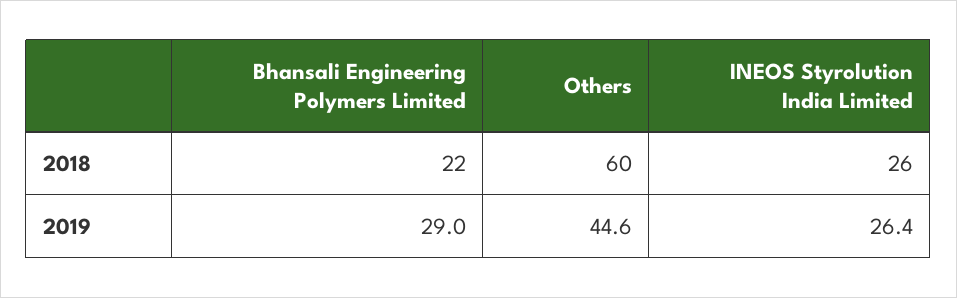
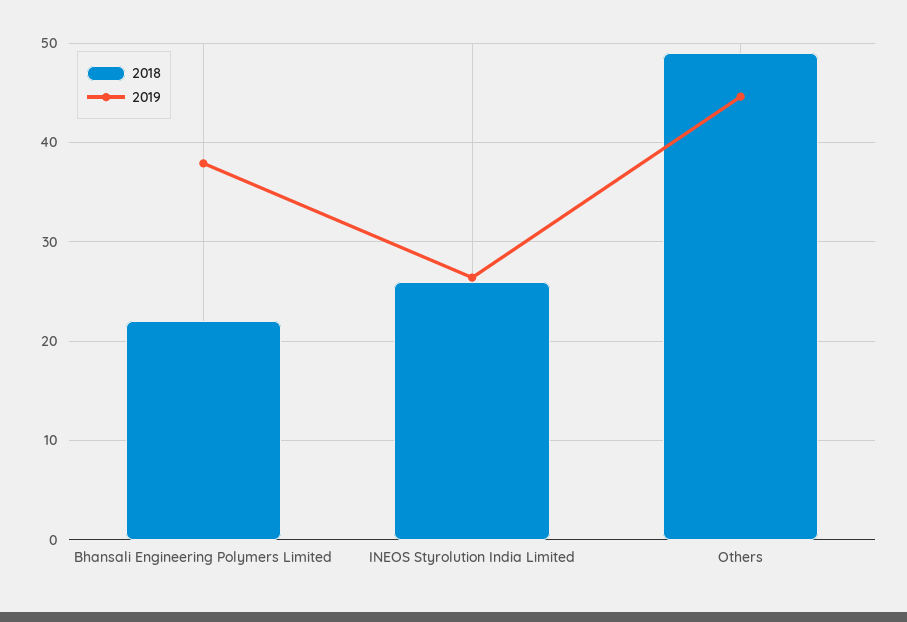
  {
    "2018": {
      "Bhansali Engineering Polymers Limited": 22,
-     "Others": 60,
+     "Others": 49,
      "INEOS Styrolution India Limited": 26
    },
    "2019": {
-     "Bhansali Engineering Polymers Limited": 29,
+     "Bhansali Engineering Polymers Limited": 38,
      "Others": 44.6,
      "INEOS Styrolution India Limited": 26.4
    }
  }

